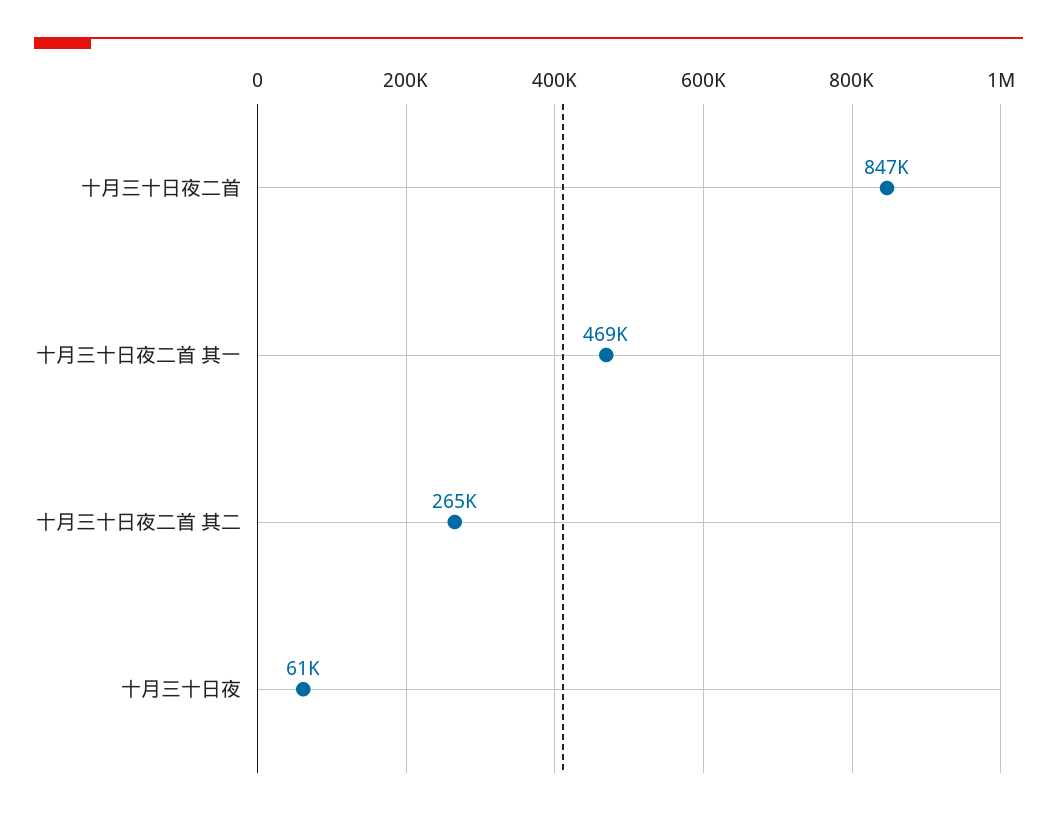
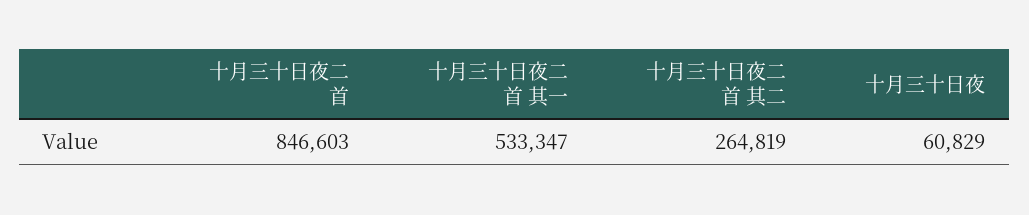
  {
    "十月三十日夜二首": 846603,
-   "十月三十日夜二首 其一": 469000,
+   "十月三十日夜二首 其一": 533347,
    "十月三十日夜二首 其二": 264819,
    "十月三十日夜": 60829
  }

